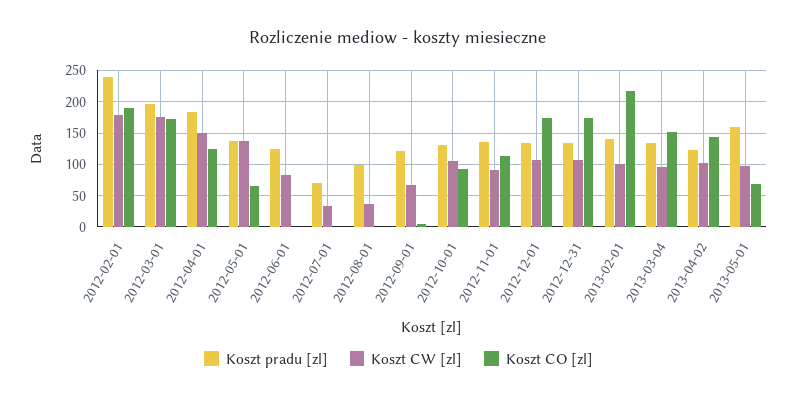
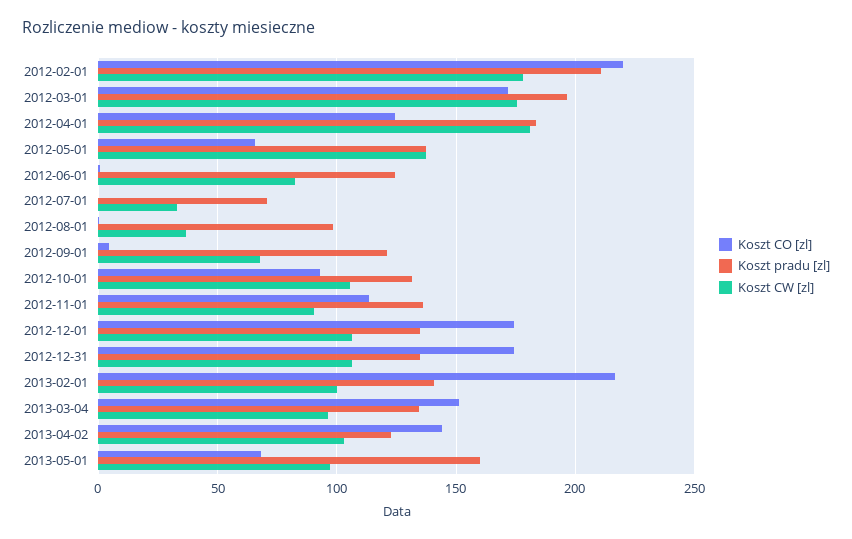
  {
    "Koszt pradu [zl]": {
-     "2012-02-01": 240,
+     "2012-02-01": 210,
      "2012-03-01": 195,
      "2012-04-01": 185,
      "2012-05-01": 135,
      "2012-06-01": 125,
      "2012-07-01": 70,
      "2012-08-01": 100,
      "2012-09-01": 120,
      "2012-10-01": 130,
      "2012-11-01": 135,
      "2012-12-01": 135,
      "2012-12-31": 135,
      "2013-02-01": 140,
      "2013-03-04": 135,
      "2013-04-02": 125,
      "2013-05-01": 160
    },
    "Koszt CW [zl]": {
      "2012-02-01": 180,
      "2012-03-01": 175,
-     "2012-04-01": 150,
+     "2012-04-01": 180,
      "2012-05-01": 135,
      "2012-06-01": 85,
      "2012-07-01": 35,
      "2012-08-01": 35,
      "2012-09-01": 70,
      "2012-10-01": 105,
      "2012-11-01": 90,
      "2012-12-01": 105,
      "2012-12-31": 105,
      "2013-02-01": 100,
      "2013-03-04": 95,
      "2013-04-02": 105,
      "2013-05-01": 95
    },
    "Koszt CO [zl]": {
-     "2012-02-01": 190,
+     "2012-02-01": 220,
      "2012-03-01": 170,
      "2012-04-01": 125,
      "2012-05-01": 65,
      "2012-06-01": 0,
      "2012-07-01": 0,
      "2012-08-01": 0,
      "2012-09-01": 5,
      "2012-10-01": 95,
      "2012-11-01": 115,
      "2012-12-01": 175,
      "2012-12-31": 175,
      "2013-02-01": 215,
      "2013-03-04": 150,
      "2013-04-02": 145,
      "2013-05-01": 70
    }
  }

